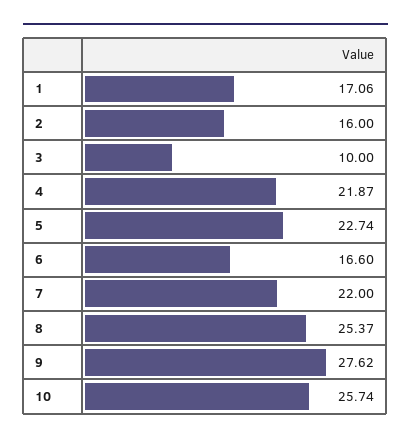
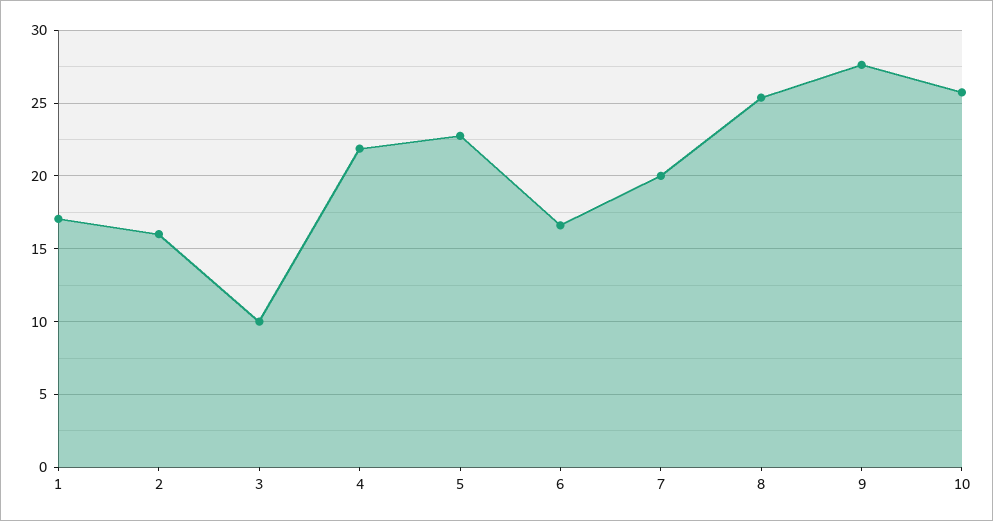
  {
    "1": 17.06,
    "2": 16,
    "3": 10,
    "4": 21.87,
    "5": 22.74,
    "6": 16.6,
-   "7": 22,
+   "7": 20,
    "8": 25.37,
    "9": 27.62,
    "10": 25.74
  }

